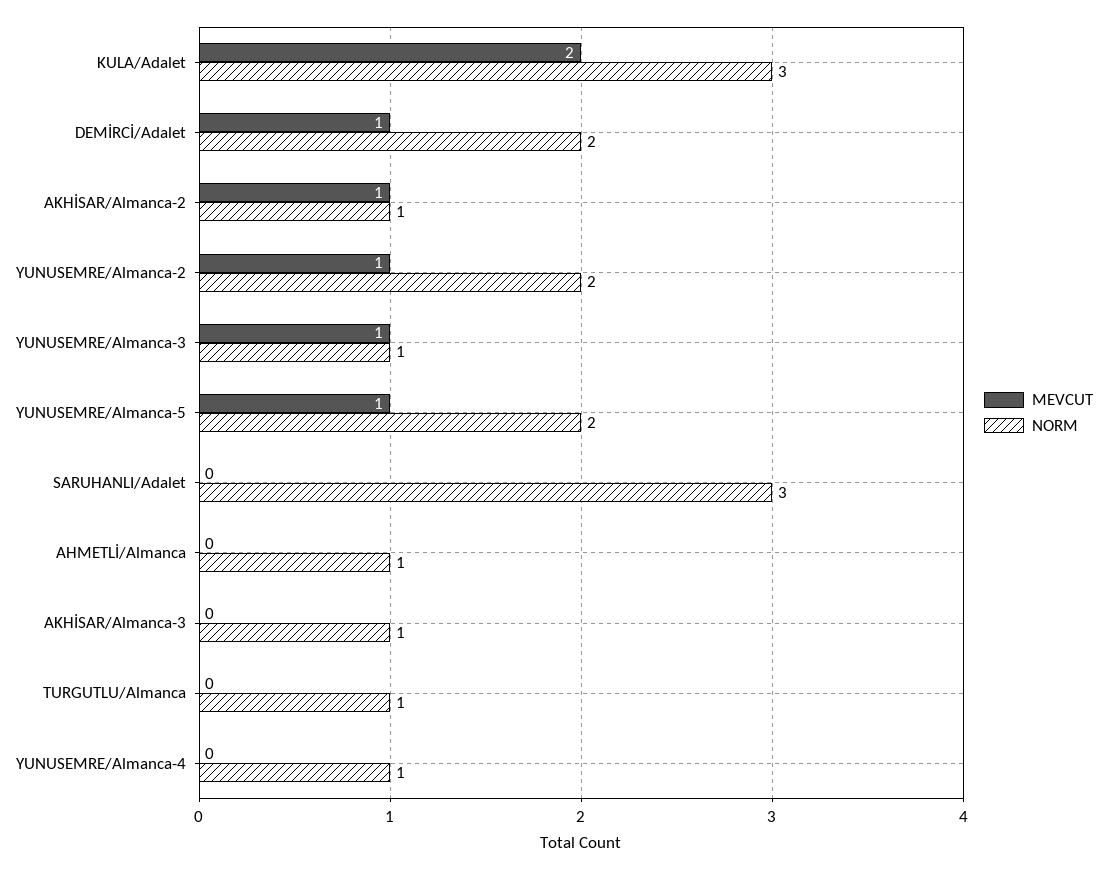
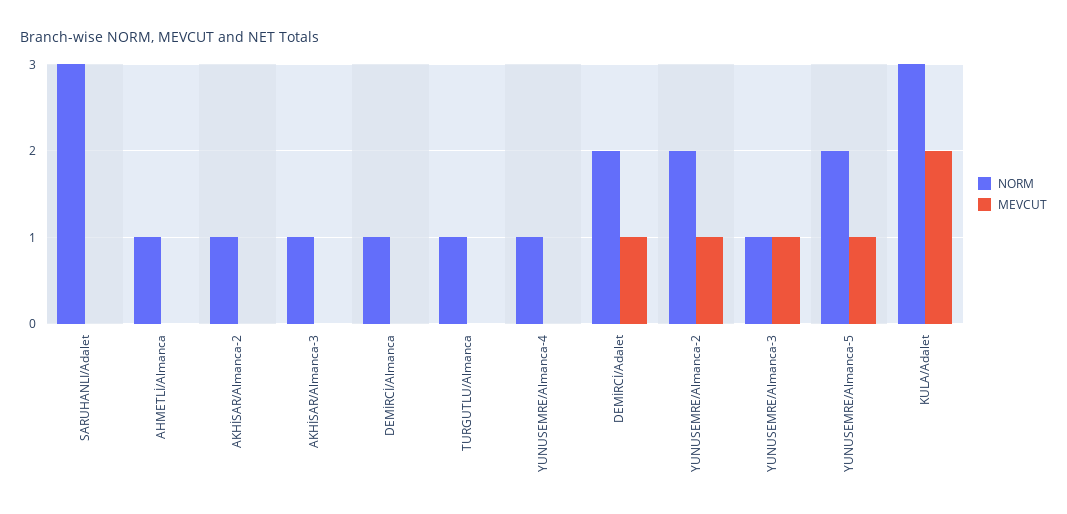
  {
    "MEVCUT": {
      "KULA/Adalet": 2,
      "DEMİRCİ/Adalet": 1,
-     "AKHİSAR/Almanca-2": 1,
+     "AKHİSAR/Almanca-2": 0,
      "YUNUSEMRE/Almanca-2": 1,
      "YUNUSEMRE/Almanca-3": 1,
      "YUNUSEMRE/Almanca-5": 1,
      "SARUHANLI/Adalet": 0,
      "AHMETLİ/Almanca": 0,
      "AKHİSAR/Almanca-3": 0,
      "TURGUTLU/Almanca": 0,
-     "YUNUSEMRE/Almanca-4": 0
+     "YUNUSEMRE/Almanca-4": 0,
+     "DEMİRCİ/Almanca": 0
    },
    "NORM": {
      "KULA/Adalet": 3,
      "DEMİRCİ/Adalet": 2,
      "AKHİSAR/Almanca-2": 1,
      "YUNUSEMRE/Almanca-2": 2,
      "YUNUSEMRE/Almanca-3": 1,
      "YUNUSEMRE/Almanca-5": 2,
      "SARUHANLI/Adalet": 3,
      "AHMETLİ/Almanca": 1,
      "AKHİSAR/Almanca-3": 1,
      "TURGUTLU/Almanca": 1,
-     "YUNUSEMRE/Almanca-4": 1
+     "YUNUSEMRE/Almanca-4": 1,
+     "DEMİRCİ/Almanca": 1
    }
  }

